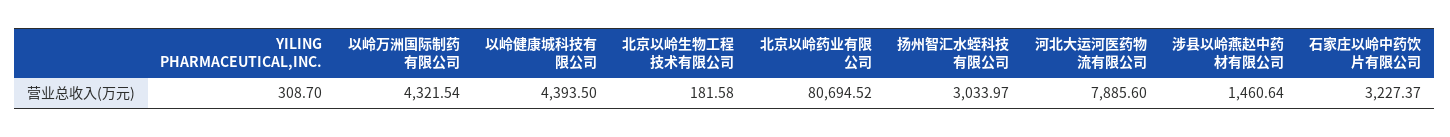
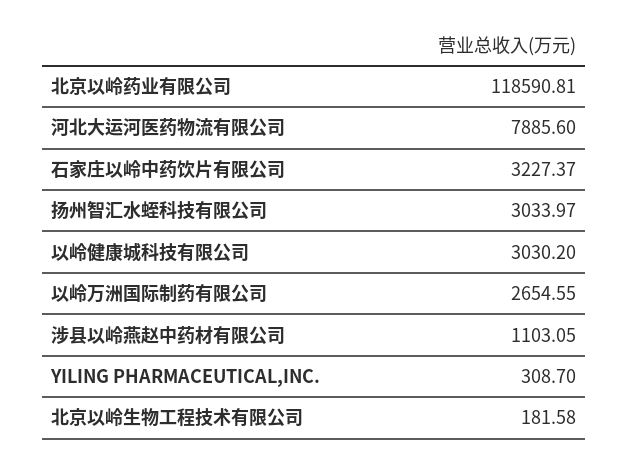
  {
    "YILING PHARMACEUTICAL,INC.": 308.7,
-   "以岭万洲国际制药有限公司": 4321.54,
+   "以岭万洲国际制药有限公司": 2654.55,
-   "以岭健康城科技有限公司": 4393.5,
+   "以岭健康城科技有限公司": 3030.2,
    "北京以岭生物工程技术有限公司": 181.58,
-   "北京以岭药业有限公司": 80694.52,
+   "北京以岭药业有限公司": 118590.81,
    "扬州智汇水蛭科技有限公司": 3033.97,
    "河北大运河医药物流有限公司": 7885.6,
-   "涉县以岭燕赵中药材有限公司": 1460.64,
+   "涉县以岭燕赵中药材有限公司": 1103.05,
    "石家庄以岭中药饮片有限公司": 3227.37
  }

